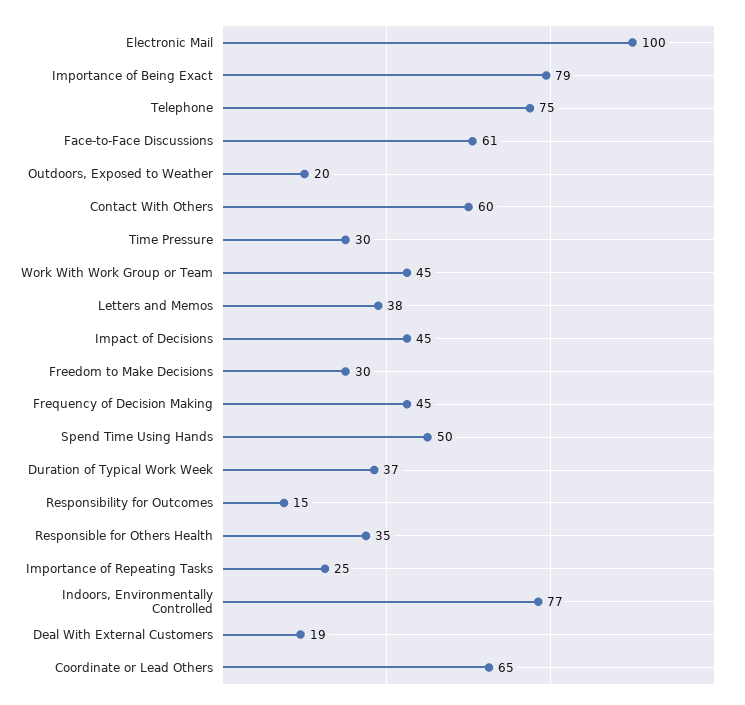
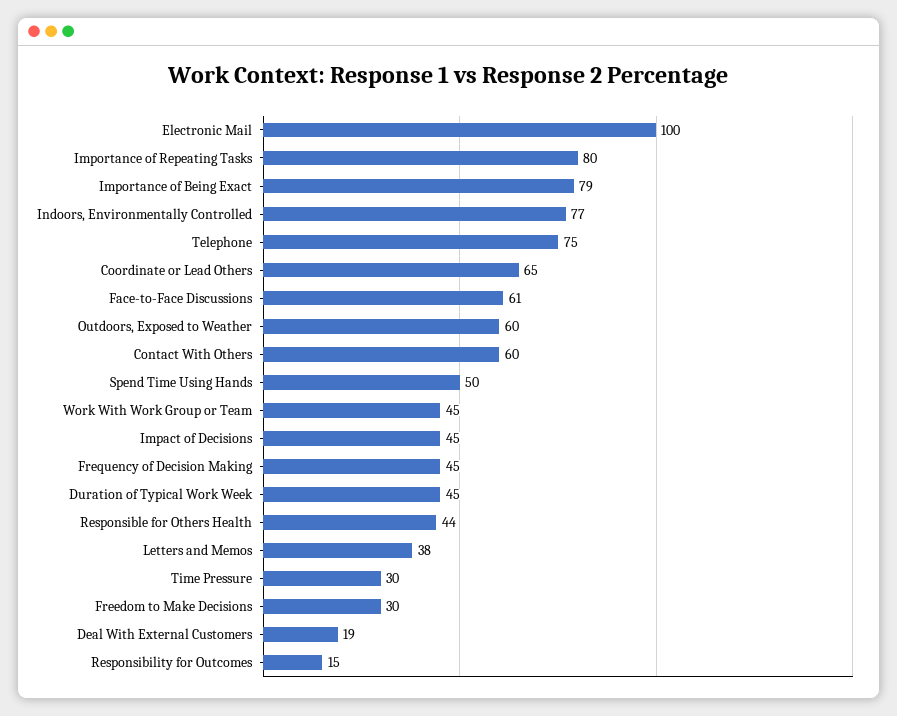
  {
    "Electronic Mail": 100,
    "Importance of Being Exact": 79,
    "Telephone": 75,
    "Face-to-Face Discussions": 61,
-   "Outdoors, Exposed to Weather": 20,
+   "Outdoors, Exposed to Weather": 60,
    "Contact With Others": 60,
    "Time Pressure": 30,
    "Work With Work Group or Team": 45,
    "Letters and Memos": 38,
    "Impact of Decisions": 45,
    "Freedom to Make Decisions": 30,
    "Frequency of Decision Making": 45,
    "Spend Time Using Hands": 50,
-   "Duration of Typical Work Week": 37,
+   "Duration of Typical Work Week": 45,
    "Responsibility for Outcomes": 15,
-   "Responsible for Others Health": 35,
+   "Responsible for Others Health": 44,
-   "Importance of Repeating Tasks": 25,
+   "Importance of Repeating Tasks": 80,
    "Indoors, Environmentally Controlled": 77,
    "Deal With External Customers": 19,
    "Coordinate or Lead Others": 65
  }

